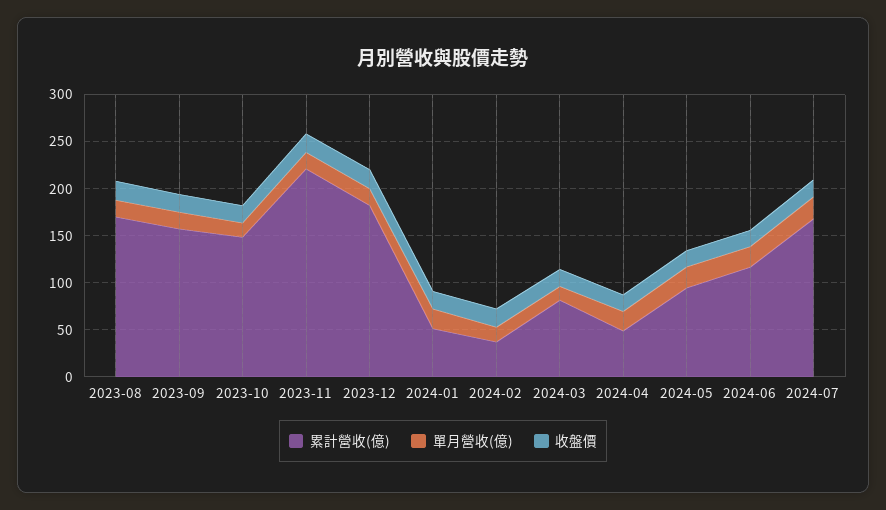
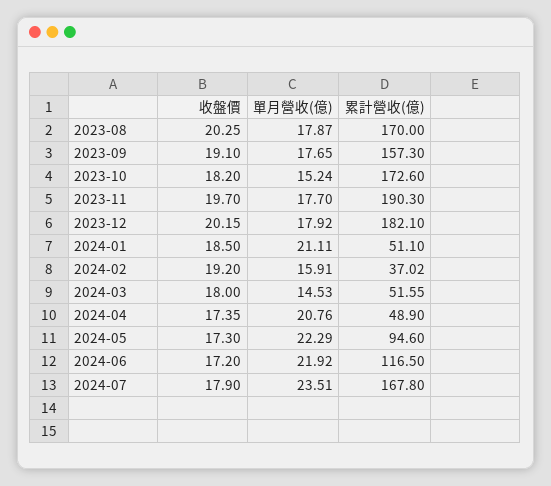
  {
    "累計營收(億)": {
      "2023-08": 170,
      "2023-09": 157.3,
-     "2023-10": 150,
+     "2023-10": 172.6,
-     "2023-11": 220,
+     "2023-11": 190.3,
      "2023-12": 182.1,
      "2024-01": 51.1,
      "2024-02": 37.02,
-     "2024-03": 80,
+     "2024-03": 51.55,
      "2024-04": 48.9,
      "2024-05": 94.6,
      "2024-06": 116.5,
      "2024-07": 167.8
    },
    "單月營收(億)": {
      "2023-08": 17.87,
      "2023-09": 17.65,
      "2023-10": 15.24,
      "2023-11": 17.7,
      "2023-12": 17.92,
      "2024-01": 21.11,
      "2024-02": 15.91,
      "2024-03": 14.53,
      "2024-04": 20.76,
      "2024-05": 22.29,
      "2024-06": 21.92,
      "2024-07": 23.51
    },
    "收盤價": {
      "2023-08": 20.25,
      "2023-09": 19.1,
      "2023-10": 18.2,
      "2023-11": 19.7,
      "2023-12": 20.15,
      "2024-01": 18.5,
      "2024-02": 19.2,
      "2024-03": 18,
      "2024-04": 17.35,
      "2024-05": 17.3,
      "2024-06": 17.2,
      "2024-07": 17.9
    }
  }

